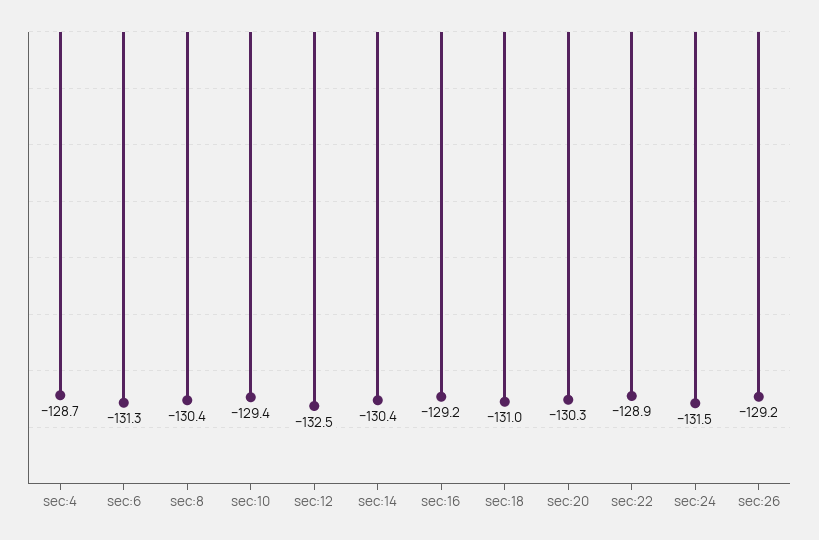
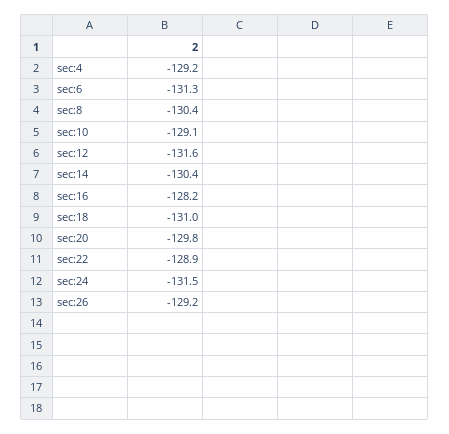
  {
-   "sec:4": -128.7,
+   "sec:4": -129.2,
    "sec:6": -131.3,
    "sec:8": -130.4,
-   "sec:10": -129.4,
+   "sec:10": -129.1,
-   "sec:12": -132.5,
+   "sec:12": -131.6,
    "sec:14": -130.4,
-   "sec:16": -129.2,
+   "sec:16": -128.2,
    "sec:18": -131,
-   "sec:20": -130.3,
+   "sec:20": -129.8,
    "sec:22": -128.9,
    "sec:24": -131.5,
    "sec:26": -129.2
  }

